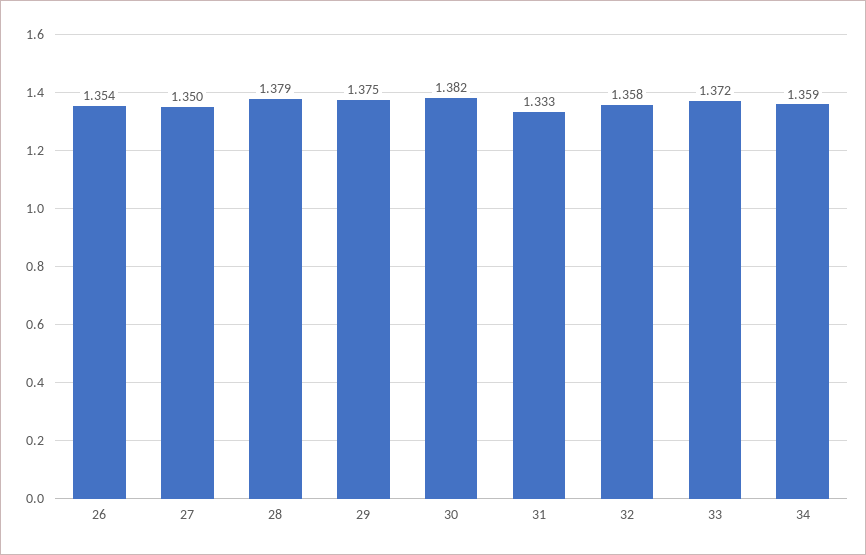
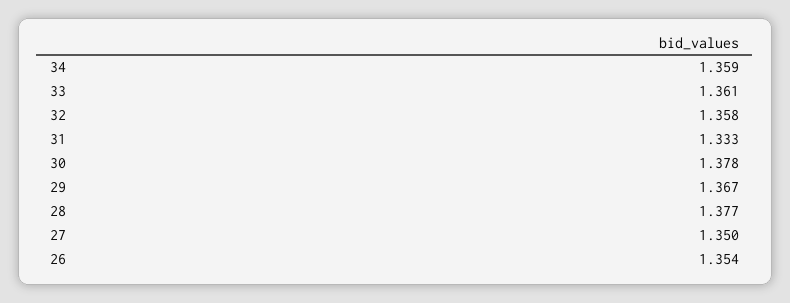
  {
    "26": 1.354,
    "27": 1.35,
-   "28": 1.379,
+   "28": 1.377,
-   "29": 1.375,
+   "29": 1.367,
-   "30": 1.382,
+   "30": 1.378,
    "31": 1.333,
    "32": 1.358,
-   "33": 1.372,
+   "33": 1.361,
    "34": 1.359
  }

